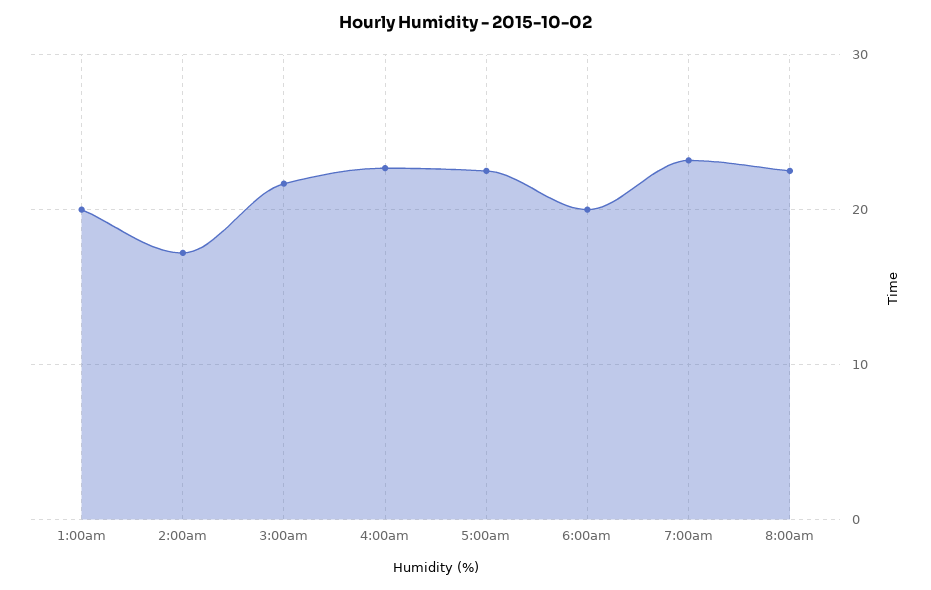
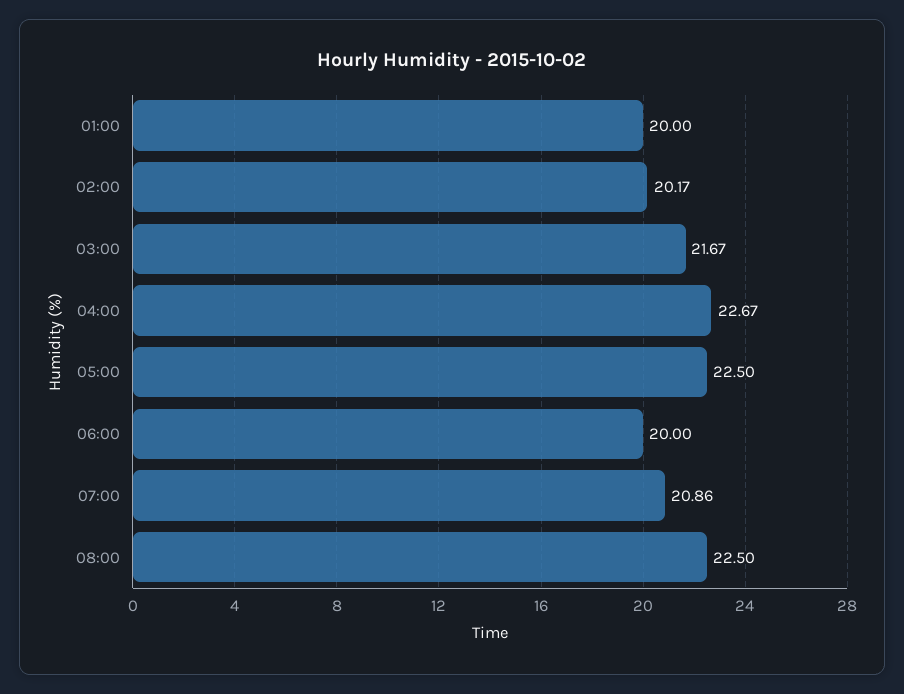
  {
    "1:00am": 20,
-   "2:00am": 17,
+   "2:00am": 20.17,
    "3:00am": 21.67,
    "4:00am": 22.67,
    "5:00am": 22.5,
    "6:00am": 20,
-   "7:00am": 23,
+   "7:00am": 20.86,
    "8:00am": 22.5
  }

